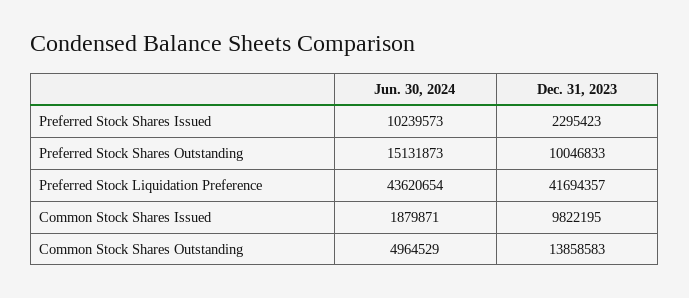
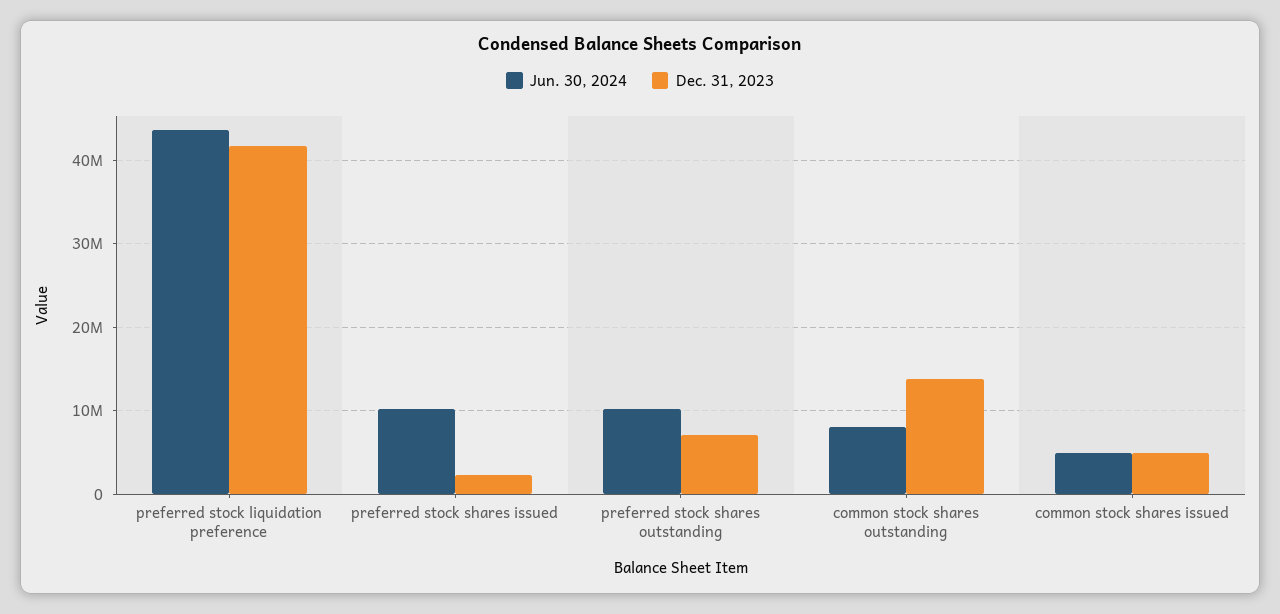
  {
    "Jun. 30, 2024": {
      "Preferred Stock Shares Issued": 10239573,
-     "Preferred Stock Shares Outstanding": 15131873,
+     "Preferred Stock Shares Outstanding": 10000000,
      "Preferred Stock Liquidation Preference": 43620654,
-     "Common Stock Shares Issued": 1879871,
+     "Common Stock Shares Issued": 5000000,
-     "Common Stock Shares Outstanding": 4964529
+     "Common Stock Shares Outstanding": 8000000
    },
    "Dec. 31, 2023": {
      "Preferred Stock Shares Issued": 2295423,
-     "Preferred Stock Shares Outstanding": 10046833,
+     "Preferred Stock Shares Outstanding": 7000000,
      "Preferred Stock Liquidation Preference": 41694357,
-     "Common Stock Shares Issued": 9822195,
+     "Common Stock Shares Issued": 5000000,
      "Common Stock Shares Outstanding": 13858583
    }
  }

